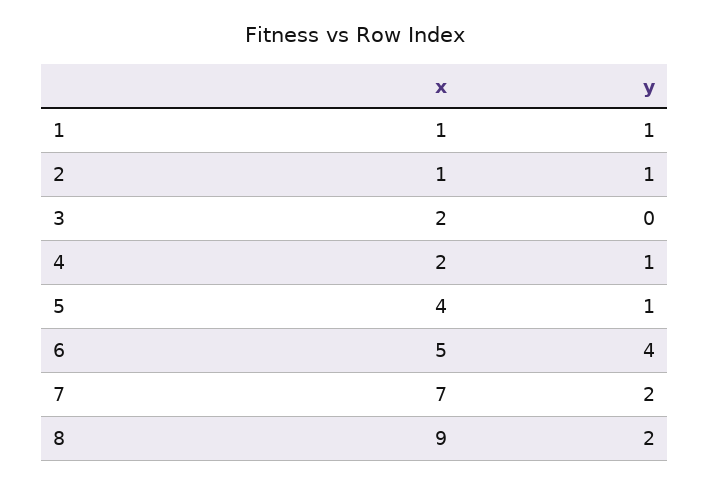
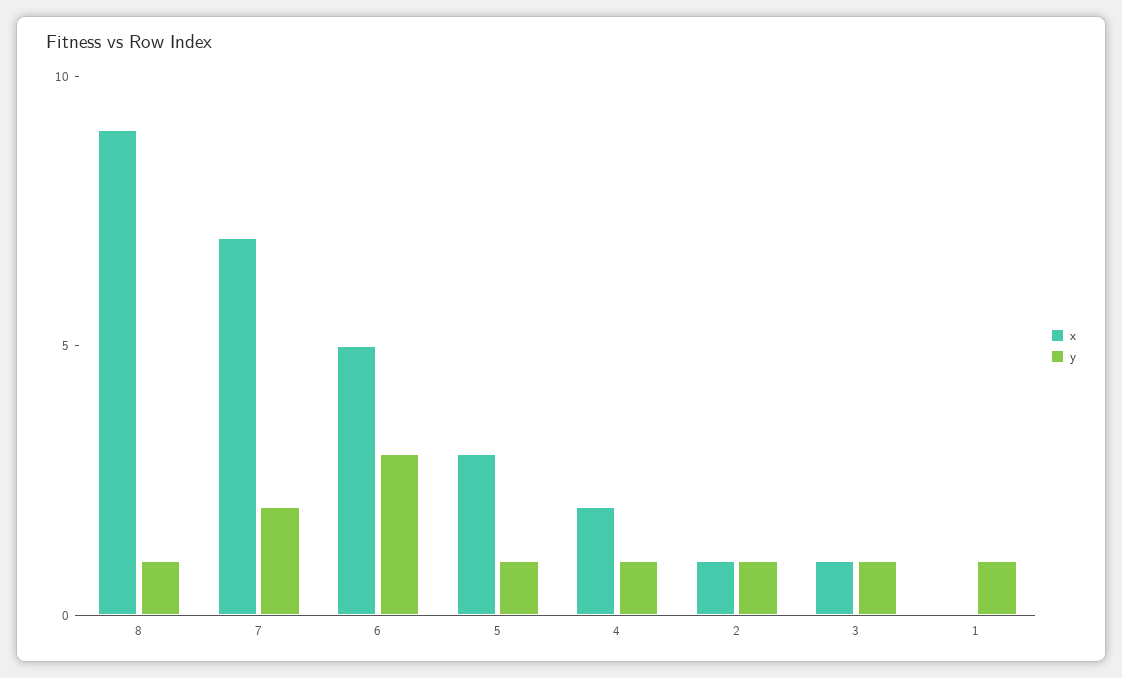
  {
    "x": {
-     "1": 1,
+     "1": 0,
      "2": 1,
-     "3": 2,
+     "3": 1,
      "4": 2,
-     "5": 4,
+     "5": 3,
      "6": 5,
      "7": 7,
      "8": 9
    },
    "y": {
      "1": 1,
      "2": 1,
-     "3": 0,
+     "3": 1,
      "4": 1,
      "5": 1,
-     "6": 4,
+     "6": 3,
      "7": 2,
-     "8": 2
+     "8": 1
    }
  }

